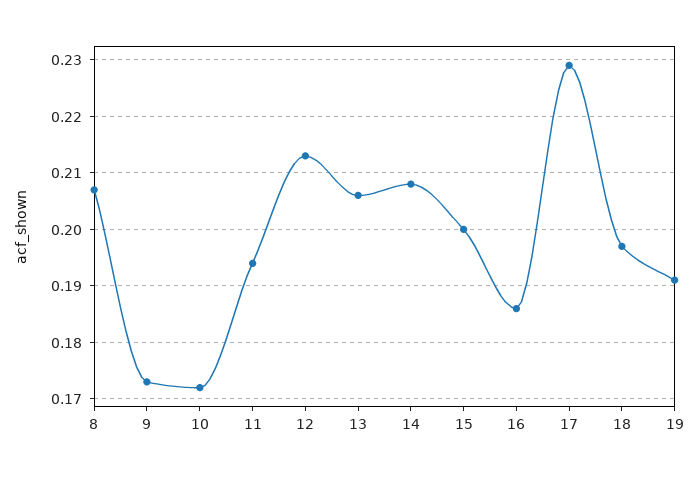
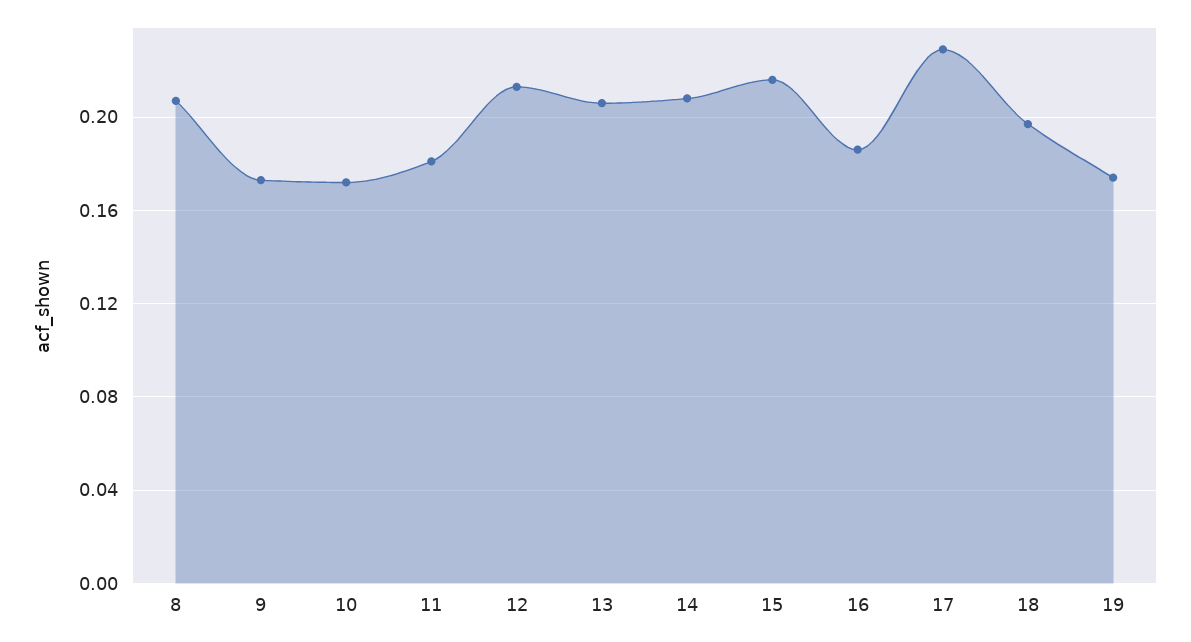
  {
    "8": 0.205,
    "9": 0.175,
    "10": 0.17,
-   "11": 0.195,
+   "11": 0.18,
    "12": 0.215,
    "13": 0.205,
    "14": 0.21,
-   "15": 0.2,
+   "15": 0.215,
    "16": 0.185,
    "17": 0.23,
    "18": 0.195,
-   "19": 0.19
+   "19": 0.175
  }

